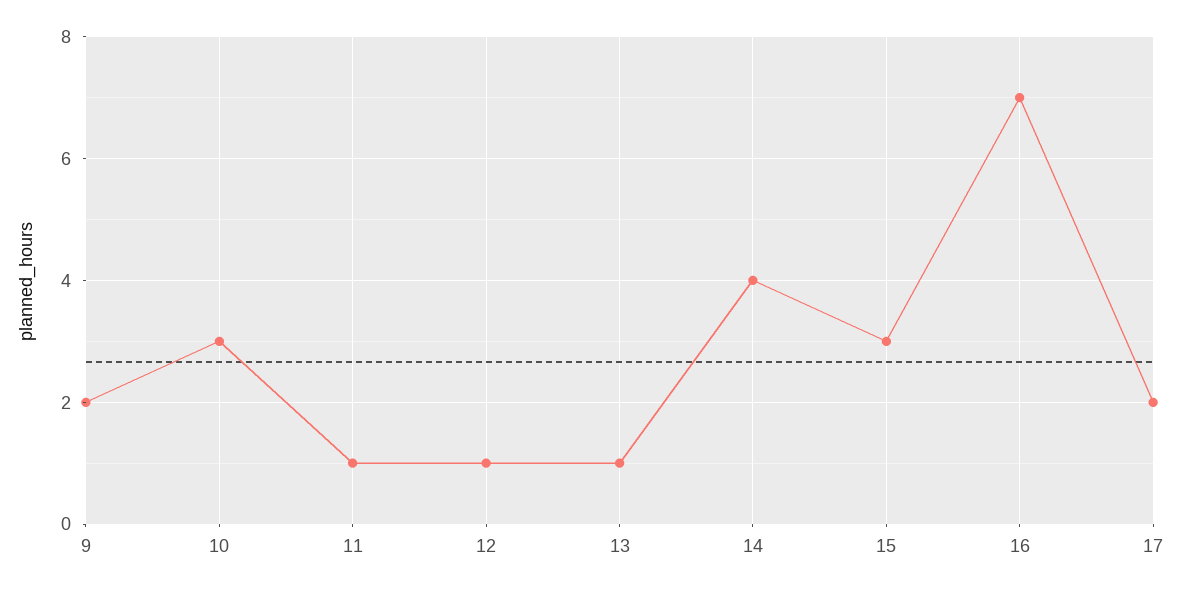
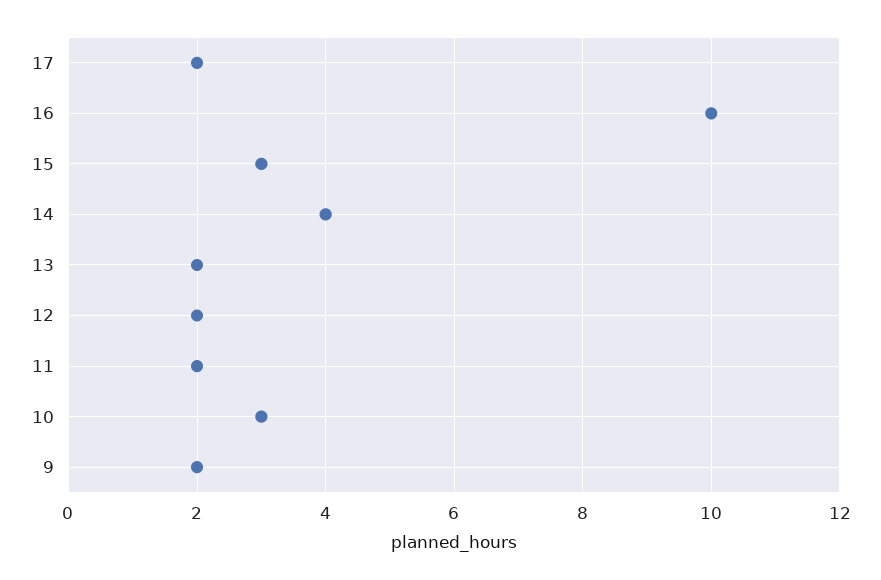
  {
    "9": 2,
    "10": 3,
-   "11": 1,
+   "11": 2,
-   "12": 1,
+   "12": 2,
-   "13": 1,
+   "13": 2,
    "14": 4,
    "15": 3,
-   "16": 7,
+   "16": 10,
    "17": 2
  }

